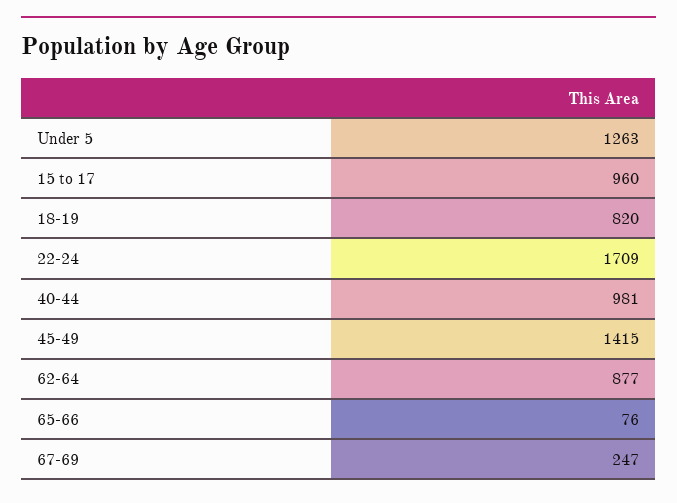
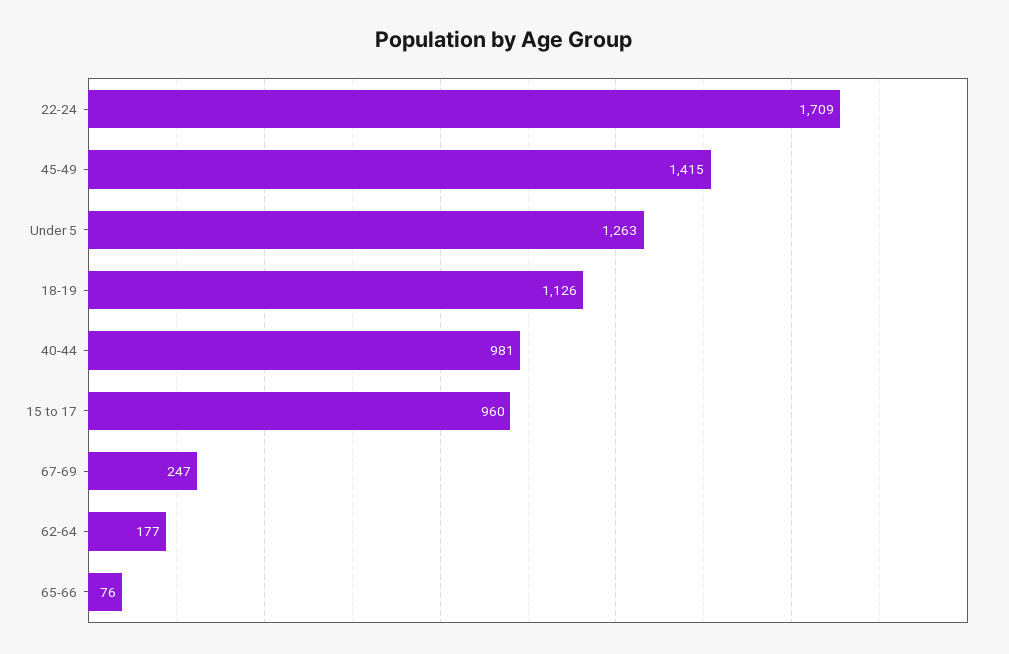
  {
    "Under 5": 1263,
    "15 to 17": 960,
-   "18-19": 820,
+   "18-19": 1126,
    "22-24": 1709,
    "40-44": 981,
    "45-49": 1415,
-   "62-64": 877,
+   "62-64": 177,
    "65-66": 76,
    "67-69": 247
  }

